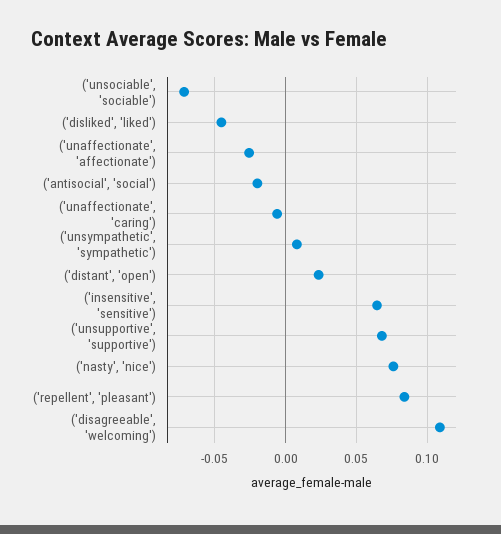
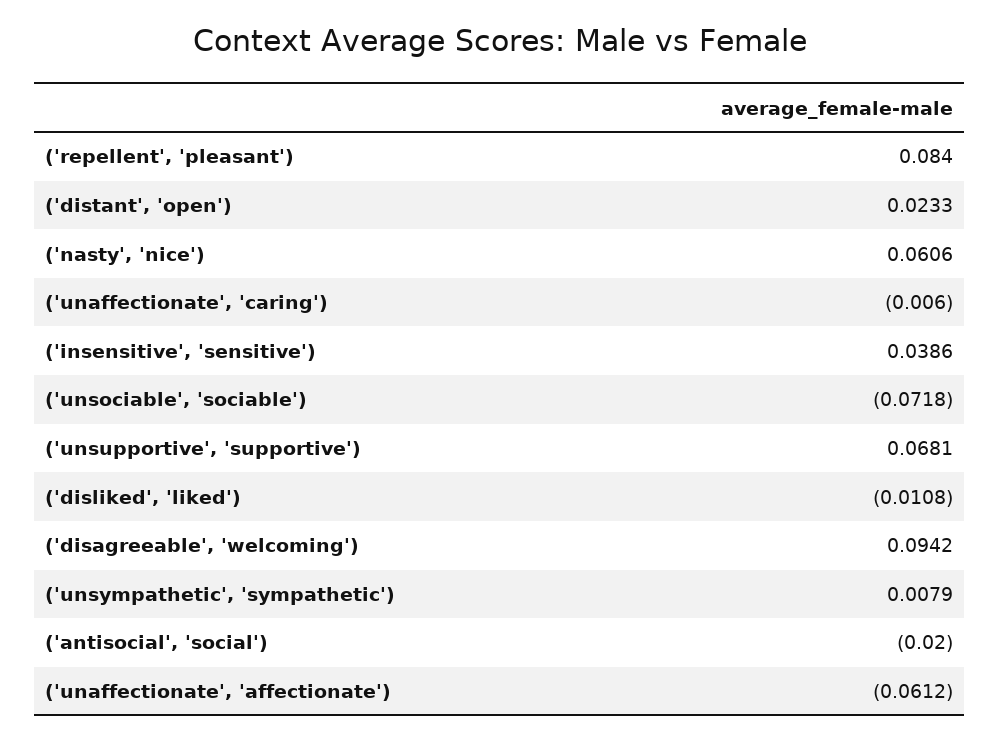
  {
    "('unsociable', 'sociable')": -0.0718,
-   "('disliked', 'liked')": -0.045,
+   "('disliked', 'liked')": -0.0108,
-   "('unaffectionate', 'affectionate')": -0.025,
+   "('unaffectionate', 'affectionate')": -0.0612,
    "('antisocial', 'social')": -0.02,
    "('unaffectionate', 'caring')": -0.006,
    "('unsympathetic', 'sympathetic')": 0.0079,
    "('distant', 'open')": 0.0233,
-   "('insensitive', 'sensitive')": 0.065,
+   "('insensitive', 'sensitive')": 0.0386,
    "('unsupportive', 'supportive')": 0.0681,
-   "('nasty', 'nice')": 0.075,
+   "('nasty', 'nice')": 0.0606,
    "('repellent', 'pleasant')": 0.084,
-   "('disagreeable', 'welcoming')": 0.11
+   "('disagreeable', 'welcoming')": 0.0942
  }

